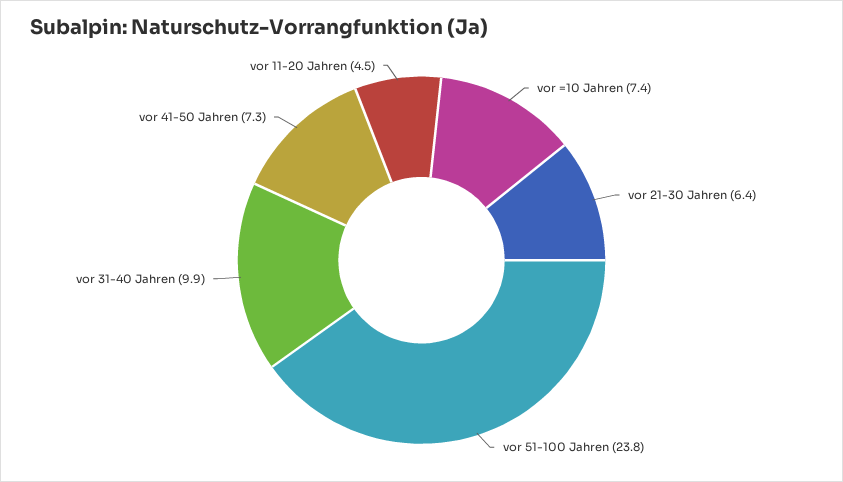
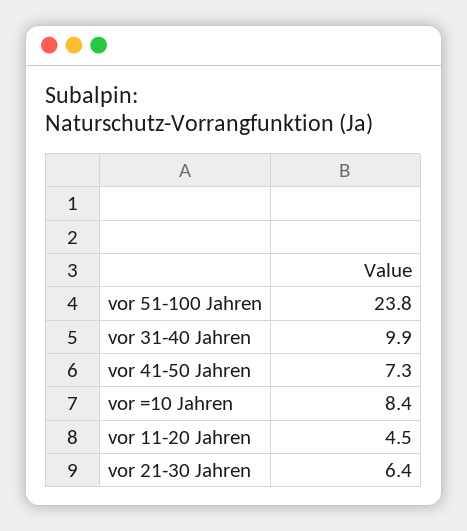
  {
-   "vor =10 Jahren": 7.4,
+   "vor =10 Jahren": 8.4,
    "vor 21-30 Jahren": 6.4,
    "vor 51-100 Jahren": 23.8,
    "vor 31-40 Jahren": 9.9,
    "vor 41-50 Jahren": 7.3,
    "vor 11-20 Jahren": 4.5
  }

